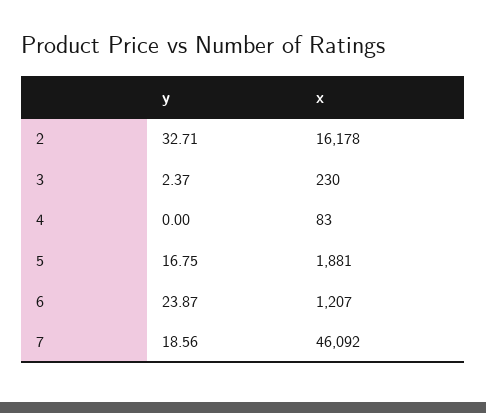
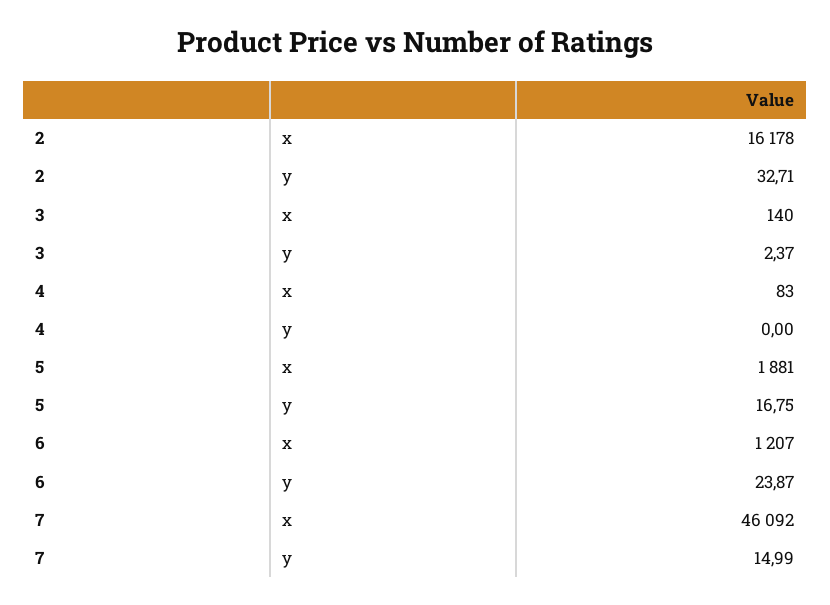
  {
    "y": {
      "2": 32.71,
      "3": 2.37,
      "4": 0,
      "5": 16.75,
      "6": 23.87,
-     "7": 18.56
+     "7": 14.99
    },
    "x": {
      "2": 16178,
-     "3": 230,
+     "3": 140,
      "4": 83,
      "5": 1881,
      "6": 1207,
      "7": 46092
    }
  }

